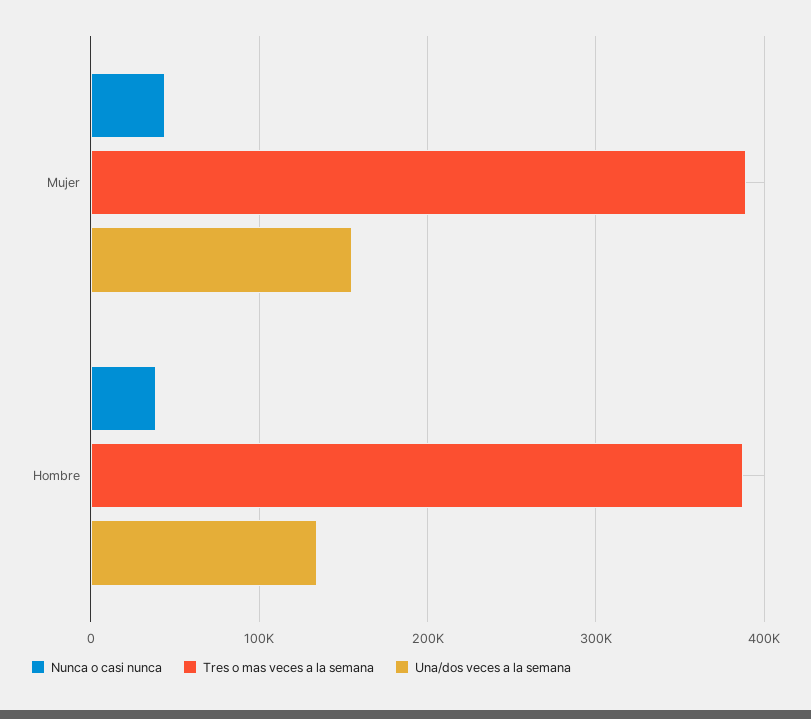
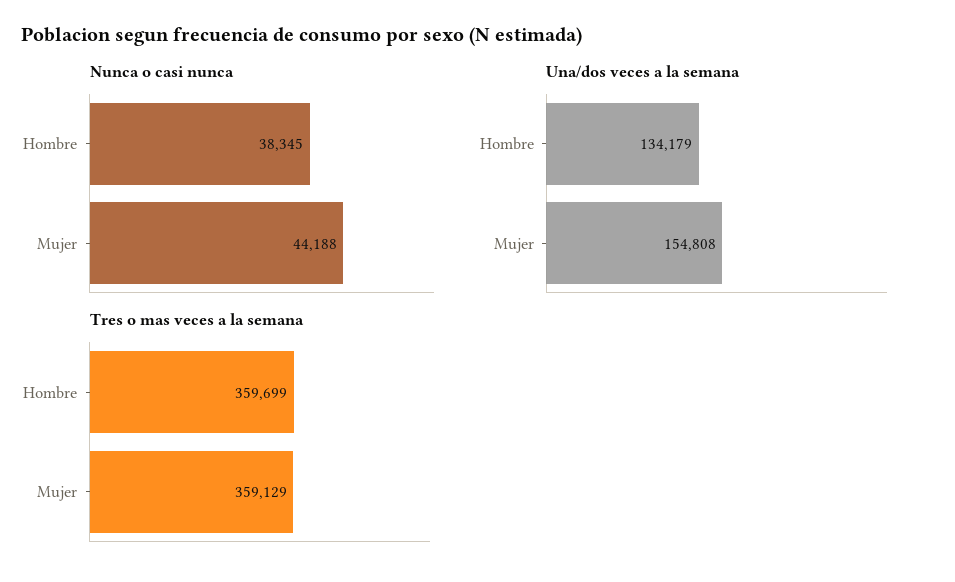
  {
    "Nunca o casi nunca": {
      "Mujer": 44188,
      "Hombre": 38345
    },
    "Tres o mas veces a la semana": {
-     "Mujer": 390000,
+     "Mujer": 359129,
-     "Hombre": 390000
+     "Hombre": 359699
    },
    "Una/dos veces a la semana": {
      "Mujer": 154808,
      "Hombre": 134179
    }
  }

